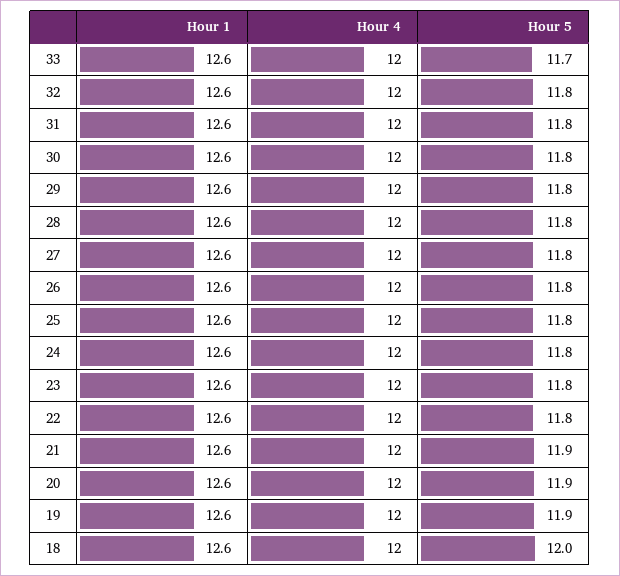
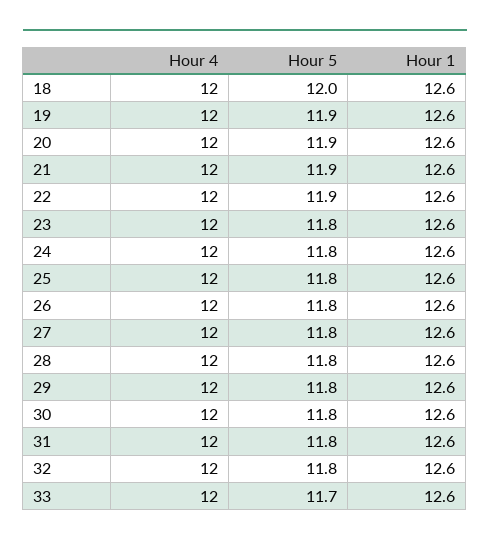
  {
    "Hour 1": {
      "33": 12.6,
      "32": 12.6,
      "31": 12.6,
      "30": 12.6,
      "29": 12.6,
      "28": 12.6,
      "27": 12.6,
      "26": 12.6,
      "25": 12.6,
      "24": 12.6,
      "23": 12.6,
      "22": 12.6,
      "21": 12.6,
      "20": 12.6,
      "19": 12.6,
      "18": 12.6
    },
    "Hour 4": {
      "33": 12,
      "32": 12,
      "31": 12,
      "30": 12,
      "29": 12,
      "28": 12,
      "27": 12,
      "26": 12,
      "25": 12,
      "24": 12,
      "23": 12,
      "22": 12,
      "21": 12,
      "20": 12,
      "19": 12,
      "18": 12
    },
    "Hour 5": {
      "33": 11.7,
      "32": 11.8,
      "31": 11.8,
      "30": 11.8,
      "29": 11.8,
      "28": 11.8,
      "27": 11.8,
      "26": 11.8,
      "25": 11.8,
      "24": 11.8,
      "23": 11.8,
-     "22": 11.8,
+     "22": 11.9,
      "21": 11.9,
      "20": 11.9,
      "19": 11.9,
      "18": 12
    }
  }

